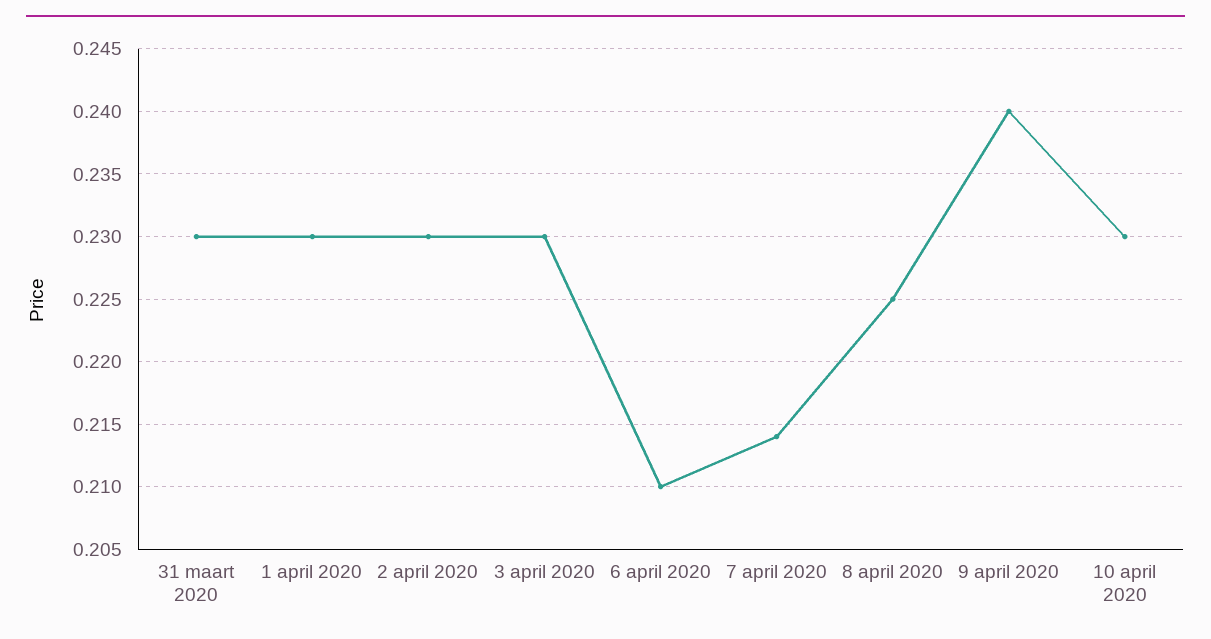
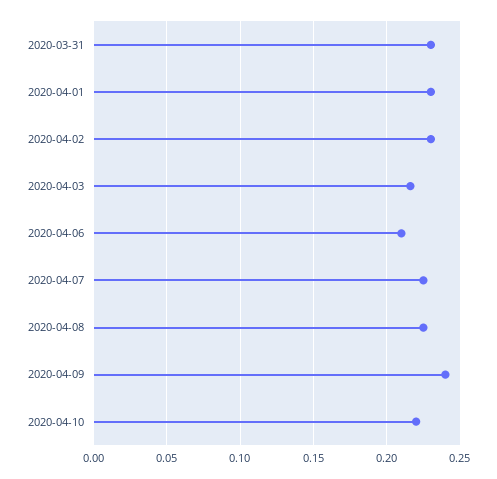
  {
    "31 maart 2020": 0.23,
    "1 april 2020": 0.23,
    "2 april 2020": 0.23,
-   "3 april 2020": 0.23,
+   "3 april 2020": 0.215,
    "6 april 2020": 0.21,
-   "7 april 2020": 0.214,
+   "7 april 2020": 0.225,
    "8 april 2020": 0.225,
    "9 april 2020": 0.24,
-   "10 april 2020": 0.23
+   "10 april 2020": 0.22
  }

